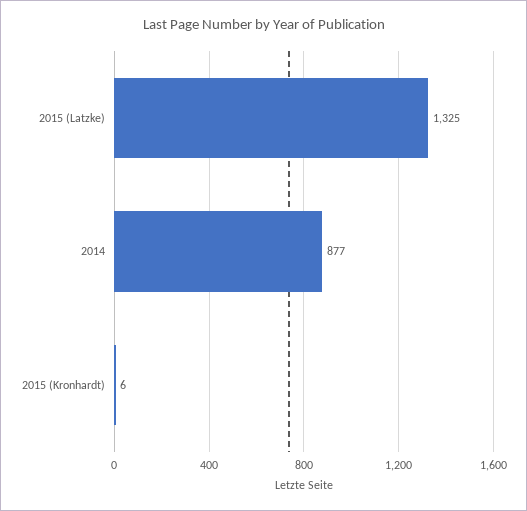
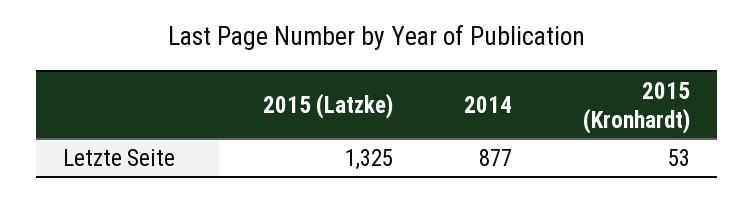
  {
    "2015 (Latzke)": 1325,
    "2014": 877,
-   "2015 (Kronhardt)": 6
+   "2015 (Kronhardt)": 53
  }

